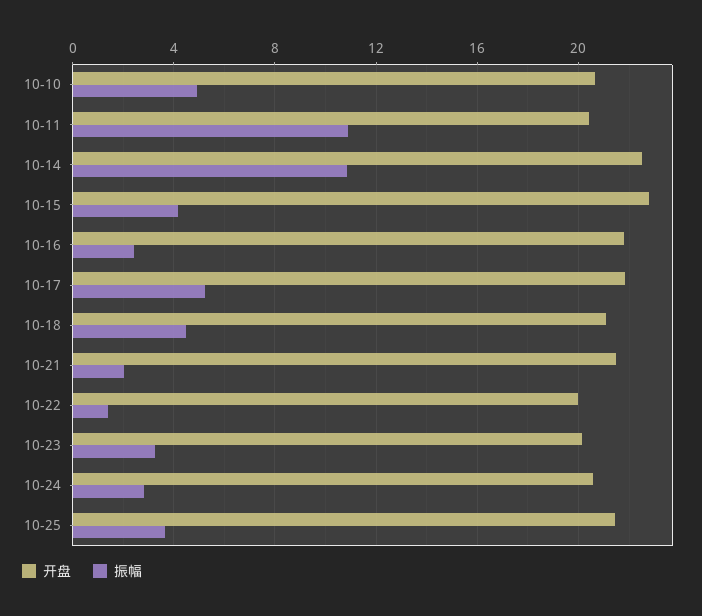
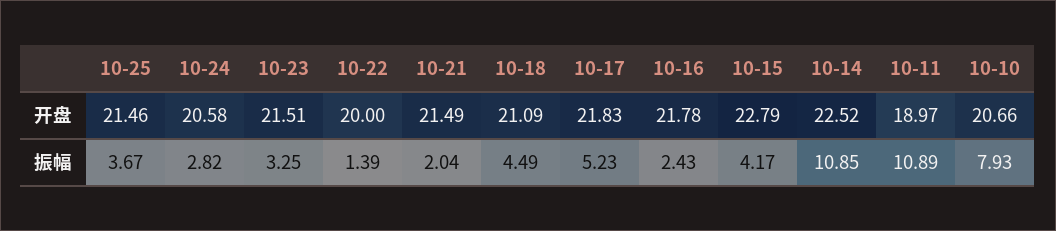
  {
    "开盘": {
      "10-10": 20.66,
-     "10-11": 20.5,
+     "10-11": 18.97,
      "10-14": 22.52,
      "10-15": 22.79,
      "10-16": 21.78,
      "10-17": 21.83,
      "10-18": 21.09,
      "10-21": 21.49,
      "10-22": 20,
-     "10-23": 20,
+     "10-23": 21.51,
      "10-24": 20.58,
      "10-25": 21.46
    },
    "振幅": {
-     "10-10": 5,
+     "10-10": 7.93,
      "10-11": 10.89,
      "10-14": 10.85,
      "10-15": 4.17,
      "10-16": 2.43,
      "10-17": 5.23,
      "10-18": 4.49,
      "10-21": 2.04,
      "10-22": 1.39,
      "10-23": 3.25,
      "10-24": 2.82,
      "10-25": 3.67
    }
  }

